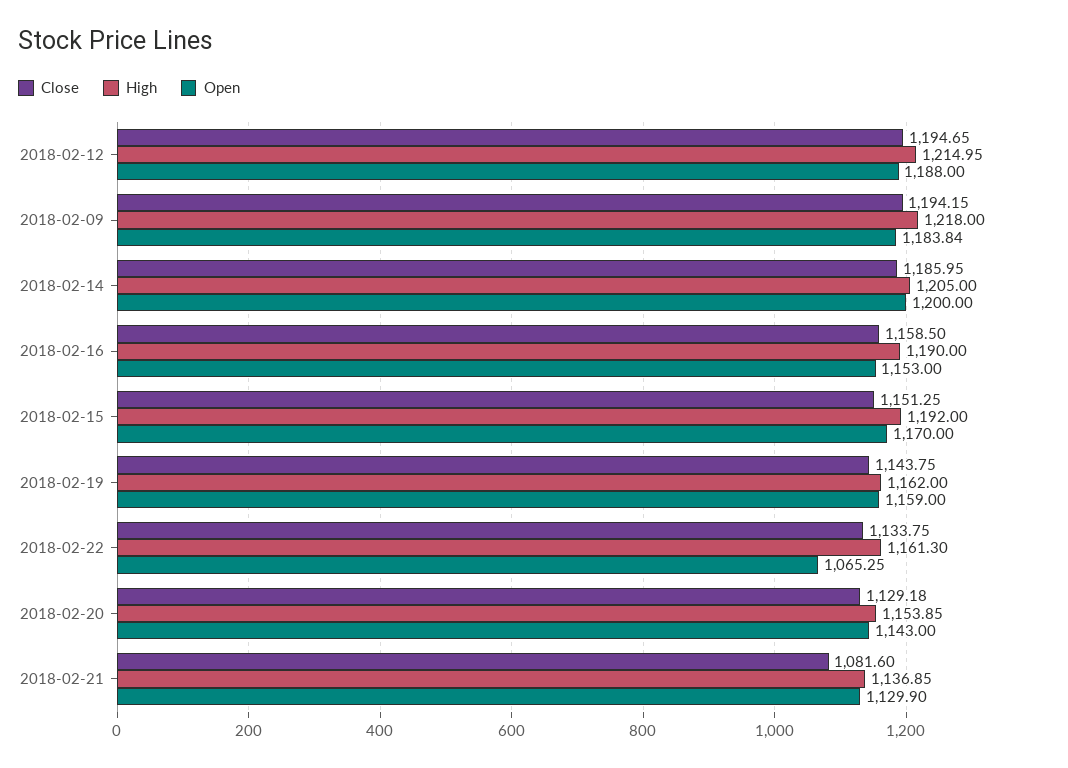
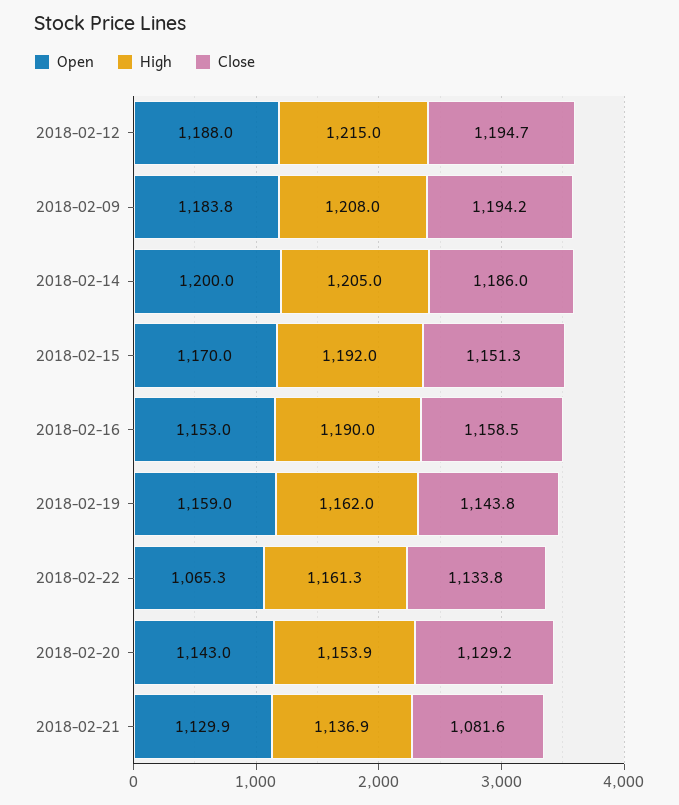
  {
    "Close": {
      "2018-02-12": 1194.65,
      "2018-02-09": 1194.15,
      "2018-02-14": 1185.95,
      "2018-02-16": 1158.5,
      "2018-02-15": 1151.25,
      "2018-02-19": 1143.75,
      "2018-02-22": 1133.75,
      "2018-02-20": 1129.18,
      "2018-02-21": 1081.6
    },
    "High": {
      "2018-02-12": 1214.95,
-     "2018-02-09": 1218,
+     "2018-02-09": 1208,
      "2018-02-14": 1205,
      "2018-02-16": 1190,
      "2018-02-15": 1192,
      "2018-02-19": 1162,
      "2018-02-22": 1161.3,
      "2018-02-20": 1153.85,
      "2018-02-21": 1136.85
    },
    "Open": {
      "2018-02-12": 1188,
      "2018-02-09": 1183.84,
      "2018-02-14": 1200,
      "2018-02-16": 1153,
      "2018-02-15": 1170,
      "2018-02-19": 1159,
      "2018-02-22": 1065.25,
      "2018-02-20": 1143,
      "2018-02-21": 1129.9
    }
  }

